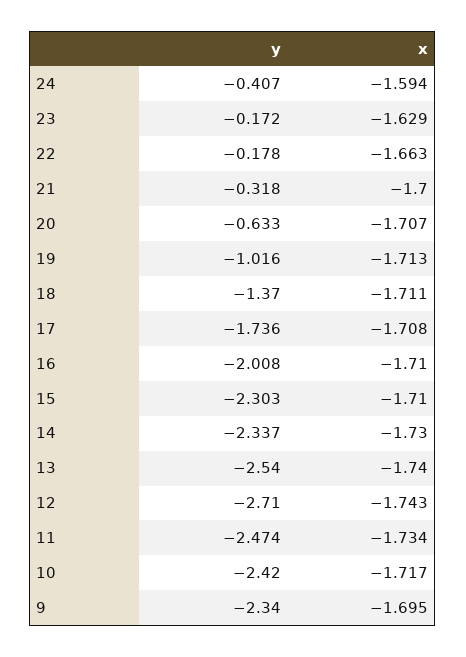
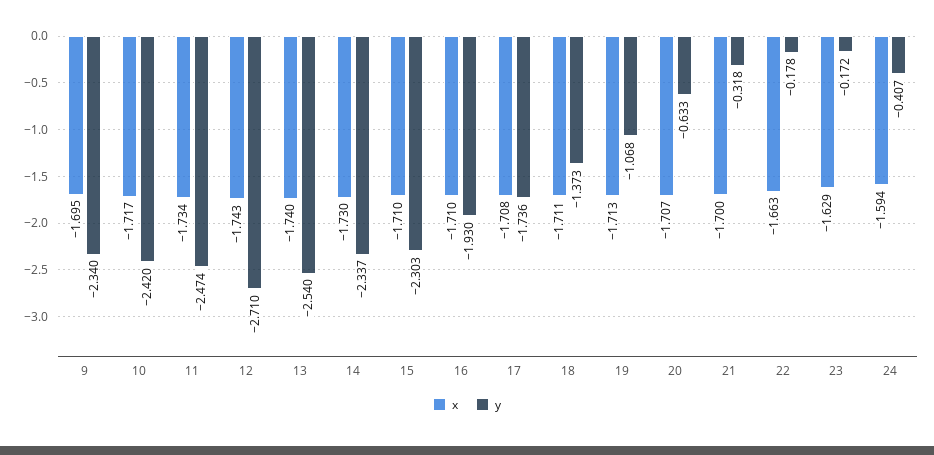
  {
    "y": {
      "24": -0.407,
      "23": -0.172,
      "22": -0.178,
      "21": -0.318,
      "20": -0.633,
-     "19": -1.016,
+     "19": -1.068,
-     "18": -1.37,
+     "18": -1.373,
      "17": -1.736,
-     "16": -2.008,
+     "16": -1.93,
      "15": -2.303,
      "14": -2.337,
      "13": -2.54,
      "12": -2.71,
      "11": -2.474,
      "10": -2.42,
      "9": -2.34
    },
    "x": {
      "24": -1.594,
      "23": -1.629,
      "22": -1.663,
      "21": -1.7,
      "20": -1.707,
      "19": -1.713,
      "18": -1.711,
      "17": -1.708,
      "16": -1.71,
      "15": -1.71,
      "14": -1.73,
      "13": -1.74,
      "12": -1.743,
      "11": -1.734,
      "10": -1.717,
      "9": -1.695
    }
  }

